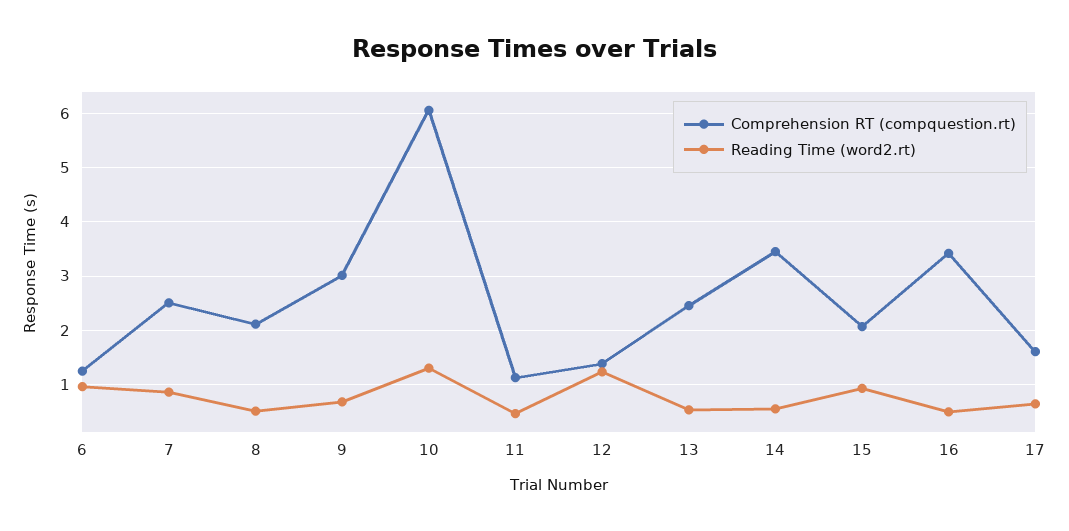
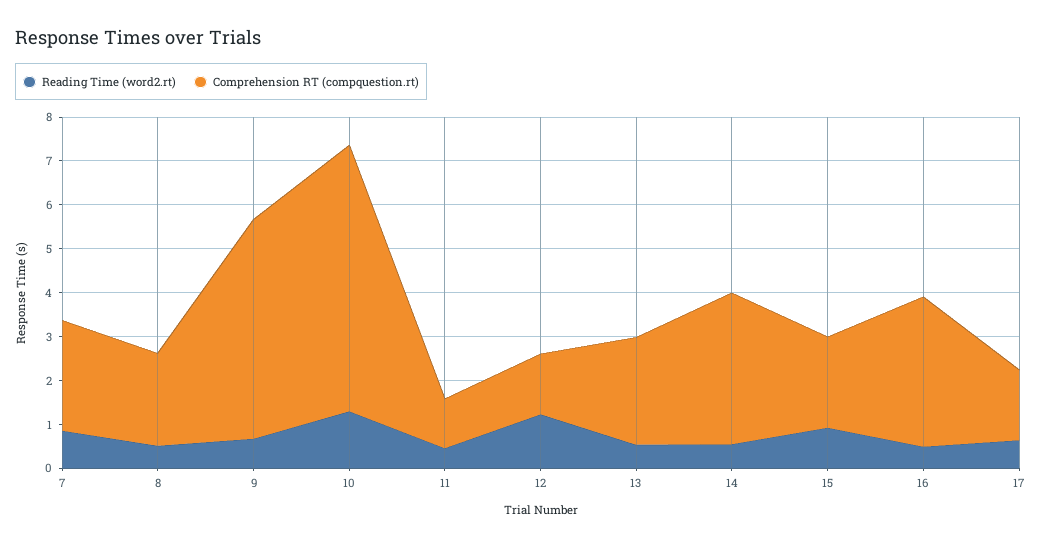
  {
    "Comprehension RT (compquestion.rt)": {
-     "6": 1.2,
      "7": 2.6,
      "8": 2.2,
-     "9": 3,
+     "9": 5,
      "10": 6,
      "11": 1.2,
      "12": 1.4,
      "13": 2.4,
      "14": 3.4,
      "15": 2,
      "16": 3.4,
      "17": 1.6
    },
    "Reading Time (word2.rt)": {
-     "6": 1,
      "7": 0.8,
      "8": 0.6,
      "9": 0.6,
      "10": 1.2,
      "11": 0.4,
      "12": 1.2,
      "13": 0.6,
      "14": 0.6,
      "15": 1,
      "16": 0.4,
      "17": 0.6
    }
  }

